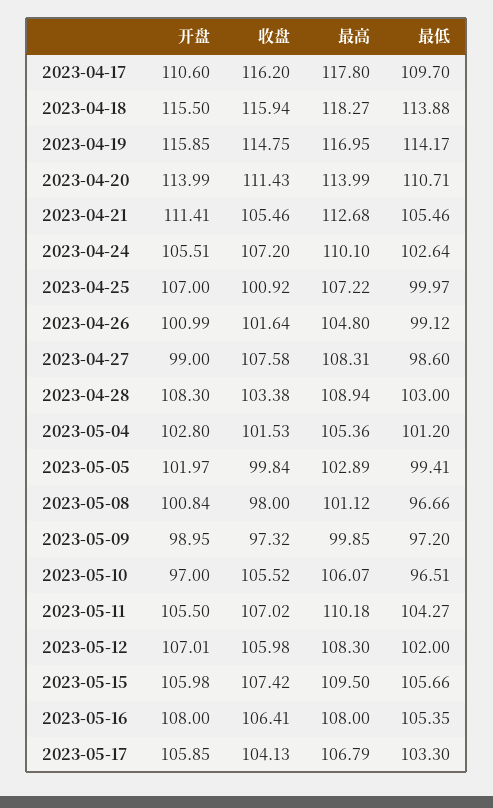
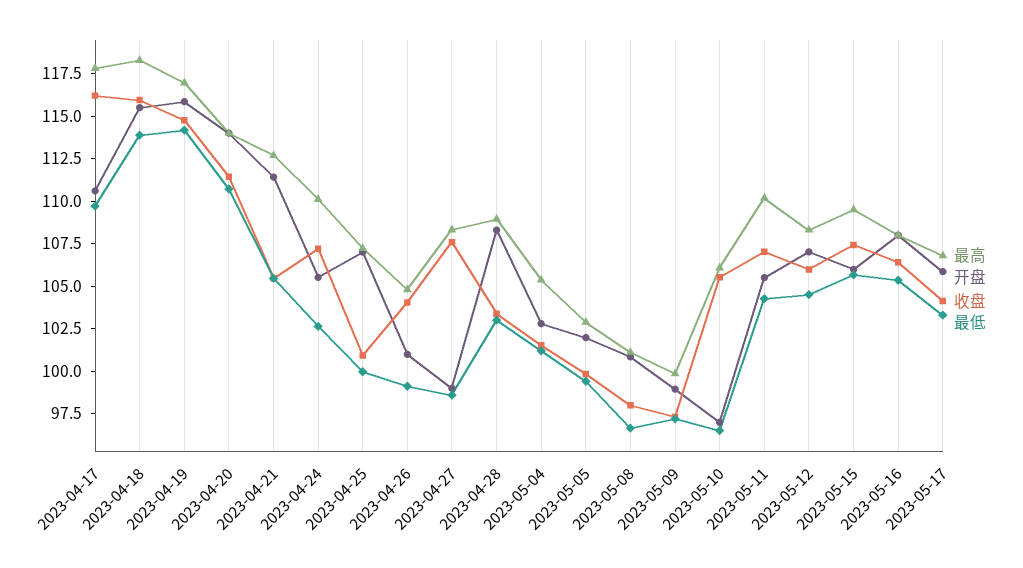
  {
    "开盘": {
      "2023-04-17": 110.6,
      "2023-04-18": 115.5,
      "2023-04-19": 115.85,
      "2023-04-20": 113.99,
      "2023-04-21": 111.41,
      "2023-04-24": 105.51,
      "2023-04-25": 107,
      "2023-04-26": 100.99,
      "2023-04-27": 99,
      "2023-04-28": 108.3,
      "2023-05-04": 102.8,
      "2023-05-05": 101.97,
      "2023-05-08": 100.84,
      "2023-05-09": 98.95,
      "2023-05-10": 97,
      "2023-05-11": 105.5,
      "2023-05-12": 107.01,
      "2023-05-15": 105.98,
      "2023-05-16": 108,
      "2023-05-17": 105.85
    },
    "收盘": {
      "2023-04-17": 116.2,
      "2023-04-18": 115.94,
      "2023-04-19": 114.75,
      "2023-04-20": 111.43,
      "2023-04-21": 105.46,
      "2023-04-24": 107.2,
      "2023-04-25": 100.92,
-     "2023-04-26": 101.64,
+     "2023-04-26": 104,
      "2023-04-27": 107.58,
      "2023-04-28": 103.38,
      "2023-05-04": 101.53,
      "2023-05-05": 99.84,
      "2023-05-08": 98,
      "2023-05-09": 97.32,
      "2023-05-10": 105.52,
      "2023-05-11": 107.02,
      "2023-05-12": 105.98,
      "2023-05-15": 107.42,
      "2023-05-16": 106.41,
      "2023-05-17": 104.13
    },
    "最高": {
      "2023-04-17": 117.8,
      "2023-04-18": 118.27,
      "2023-04-19": 116.95,
      "2023-04-20": 113.99,
      "2023-04-21": 112.68,
      "2023-04-24": 110.1,
      "2023-04-25": 107.22,
      "2023-04-26": 104.8,
      "2023-04-27": 108.31,
      "2023-04-28": 108.94,
      "2023-05-04": 105.36,
      "2023-05-05": 102.89,
      "2023-05-08": 101.12,
      "2023-05-09": 99.85,
      "2023-05-10": 106.07,
      "2023-05-11": 110.18,
      "2023-05-12": 108.3,
      "2023-05-15": 109.5,
      "2023-05-16": 108,
      "2023-05-17": 106.79
    },
    "最低": {
      "2023-04-17": 109.7,
      "2023-04-18": 113.88,
      "2023-04-19": 114.17,
      "2023-04-20": 110.71,
      "2023-04-21": 105.46,
      "2023-04-24": 102.64,
      "2023-04-25": 99.97,
      "2023-04-26": 99.12,
      "2023-04-27": 98.6,
      "2023-04-28": 103,
      "2023-05-04": 101.2,
      "2023-05-05": 99.41,
      "2023-05-08": 96.66,
      "2023-05-09": 97.2,
      "2023-05-10": 96.51,
      "2023-05-11": 104.27,
-     "2023-05-12": 102,
+     "2023-05-12": 104.5,
      "2023-05-15": 105.66,
      "2023-05-16": 105.35,
      "2023-05-17": 103.3
    }
  }

